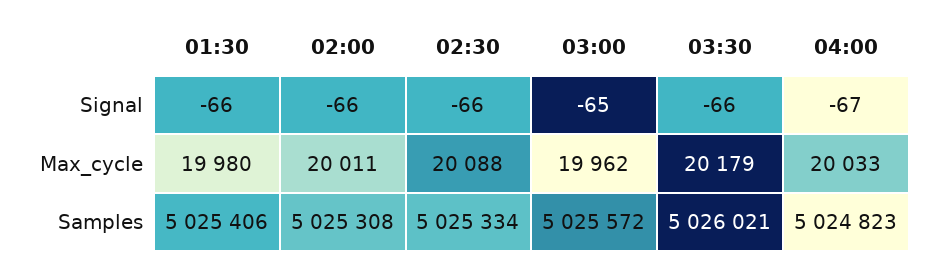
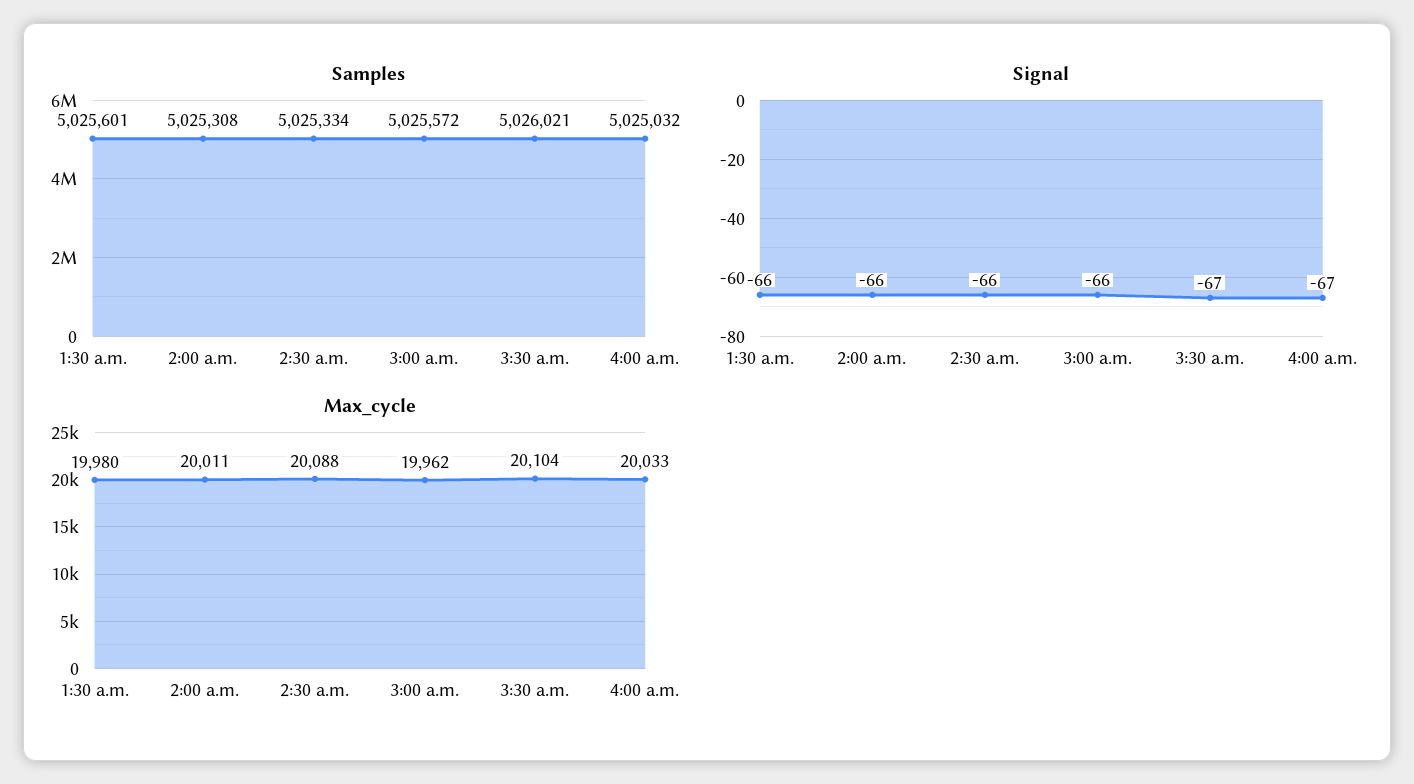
  {
    "Signal": {
      "01:30": -66,
      "02:00": -66,
      "02:30": -66,
-     "03:00": -65,
+     "03:00": -66,
-     "03:30": -66,
+     "03:30": -67,
      "04:00": -67
    },
    "Max_cycle": {
      "01:30": 19980,
      "02:00": 20011,
      "02:30": 20088,
      "03:00": 19962,
-     "03:30": 20179,
+     "03:30": 20104,
      "04:00": 20033
    },
    "Samples": {
-     "01:30": 5025406,
+     "01:30": 5025601,
      "02:00": 5025308,
      "02:30": 5025334,
      "03:00": 5025572,
      "03:30": 5026021,
-     "04:00": 5024823
+     "04:00": 5025032
    }
  }

